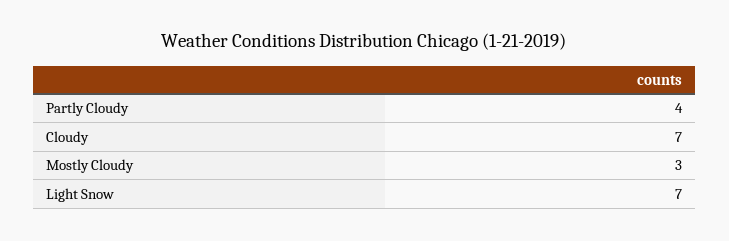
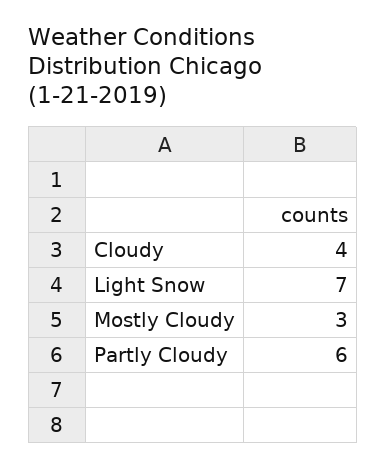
  {
-   "Partly Cloudy": 4,
+   "Partly Cloudy": 6,
-   "Cloudy": 7,
+   "Cloudy": 4,
    "Mostly Cloudy": 3,
    "Light Snow": 7
  }

